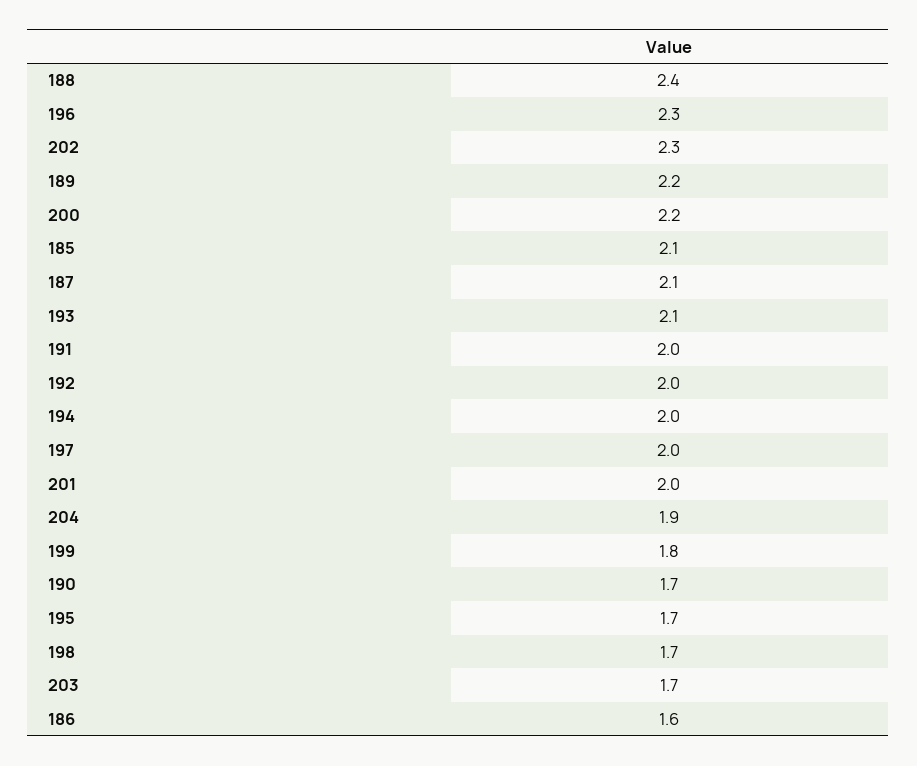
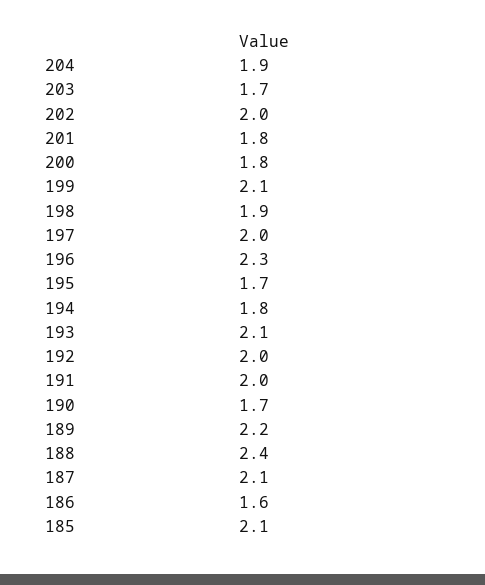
  {
    "188": 2.4,
    "196": 2.3,
-   "202": 2.3,
+   "202": 2,
    "189": 2.2,
-   "200": 2.2,
+   "200": 1.8,
    "185": 2.1,
    "187": 2.1,
    "193": 2.1,
    "191": 2,
    "192": 2,
-   "194": 2,
+   "194": 1.8,
    "197": 2,
-   "201": 2,
+   "201": 1.8,
    "204": 1.9,
-   "199": 1.8,
+   "199": 2.1,
    "190": 1.7,
    "195": 1.7,
-   "198": 1.7,
+   "198": 1.9,
    "203": 1.7,
    "186": 1.6
  }

